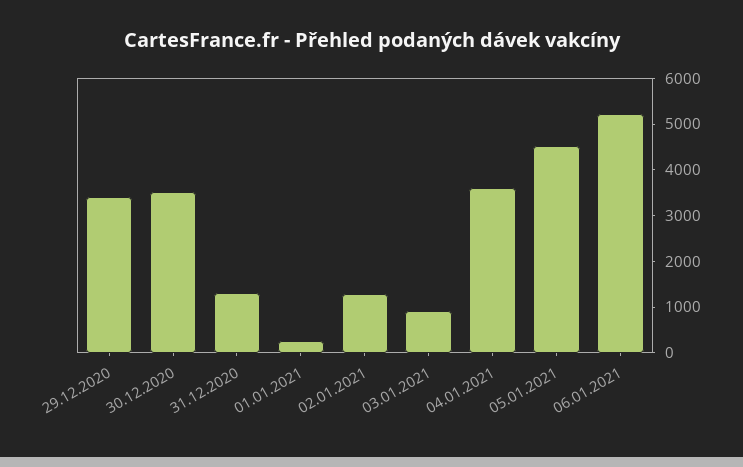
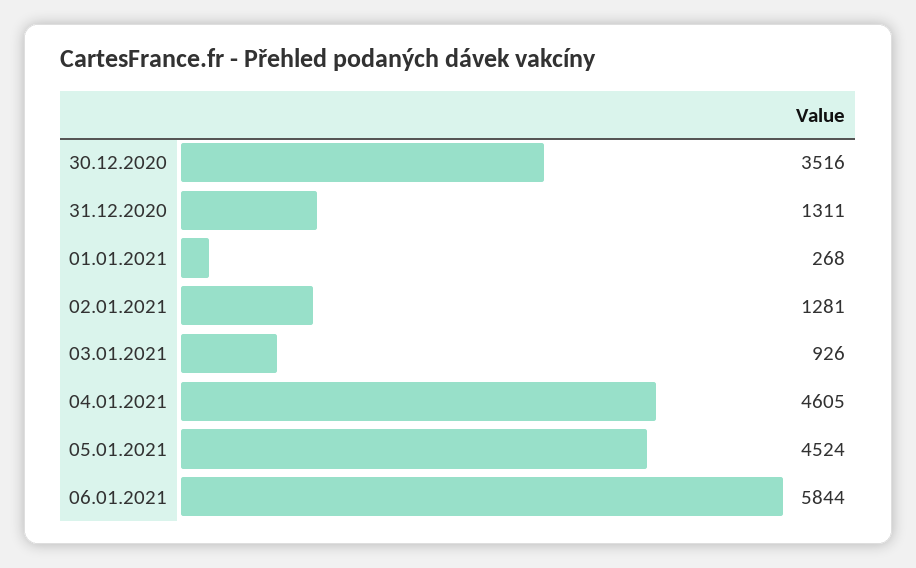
  {
-   "29.12.2020": 3400,
    "30.12.2020": 3516,
    "31.12.2020": 1311,
    "01.01.2021": 268,
    "02.01.2021": 1281,
    "03.01.2021": 926,
-   "04.01.2021": 3600,
+   "04.01.2021": 4605,
    "05.01.2021": 4524,
-   "06.01.2021": 5200
+   "06.01.2021": 5844
  }

